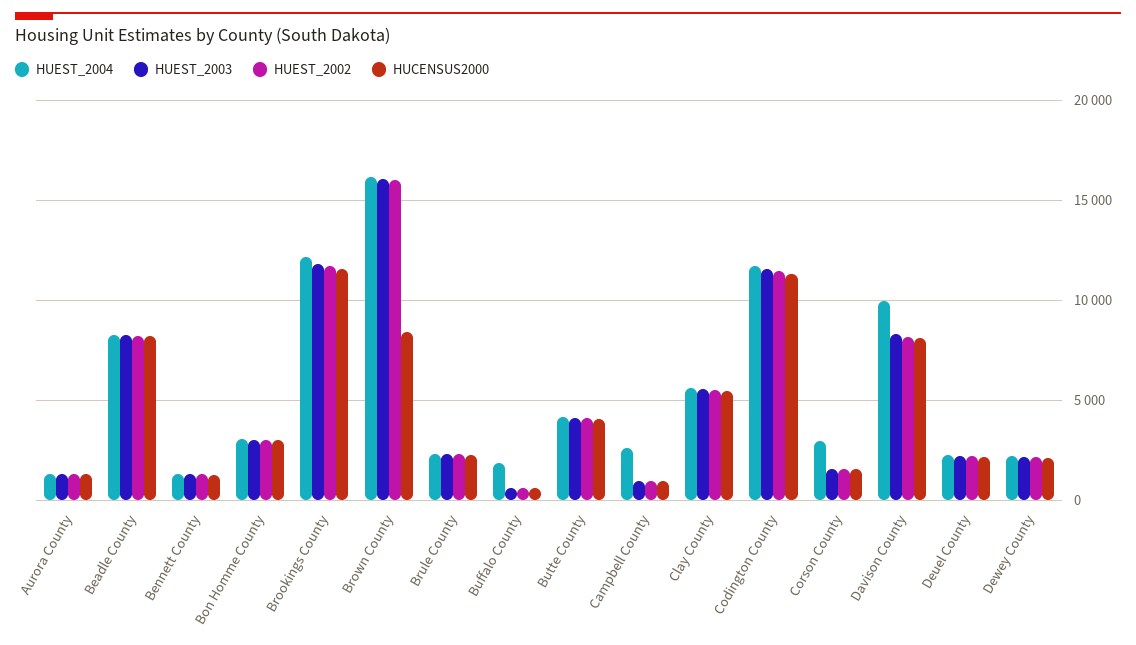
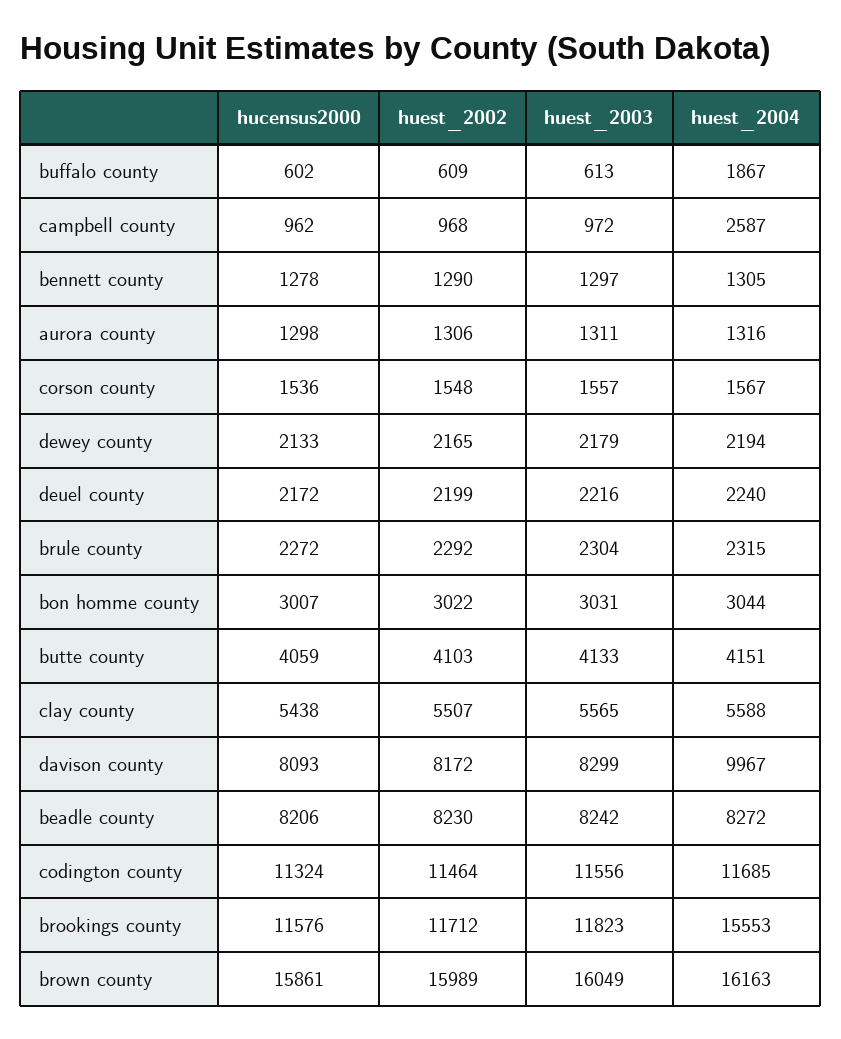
  {
    "HUEST_2004": {
      "Aurora County": 1316,
      "Beadle County": 8272,
      "Bennett County": 1305,
      "Bon Homme County": 3044,
-     "Brookings County": 12000,
+     "Brookings County": 15553,
      "Brown County": 16163,
      "Brule County": 2315,
      "Buffalo County": 1867,
      "Butte County": 4151,
      "Campbell County": 2587,
      "Clay County": 5588,
      "Codington County": 11685,
-     "Corson County": 3000,
+     "Corson County": 1567,
      "Davison County": 9967,
      "Deuel County": 2240,
      "Dewey County": 2194
    },
    "HUEST_2003": {
      "Aurora County": 1311,
      "Beadle County": 8242,
      "Bennett County": 1297,
      "Bon Homme County": 3031,
      "Brookings County": 11823,
      "Brown County": 16049,
      "Brule County": 2304,
      "Buffalo County": 613,
      "Butte County": 4133,
      "Campbell County": 972,
      "Clay County": 5565,
      "Codington County": 11556,
      "Corson County": 1557,
      "Davison County": 8299,
      "Deuel County": 2216,
      "Dewey County": 2179
    },
    "HUEST_2002": {
      "Aurora County": 1306,
      "Beadle County": 8230,
      "Bennett County": 1290,
      "Bon Homme County": 3022,
      "Brookings County": 11712,
      "Brown County": 15989,
      "Brule County": 2292,
      "Buffalo County": 609,
      "Butte County": 4103,
      "Campbell County": 968,
      "Clay County": 5507,
      "Codington County": 11464,
      "Corson County": 1548,
      "Davison County": 8172,
      "Deuel County": 2199,
      "Dewey County": 2165
    },
    "HUCENSUS2000": {
      "Aurora County": 1298,
      "Beadle County": 8206,
      "Bennett County": 1278,
      "Bon Homme County": 3007,
      "Brookings County": 11576,
-     "Brown County": 8500,
+     "Brown County": 15861,
      "Brule County": 2272,
      "Buffalo County": 602,
      "Butte County": 4059,
      "Campbell County": 962,
      "Clay County": 5438,
      "Codington County": 11324,
      "Corson County": 1536,
      "Davison County": 8093,
      "Deuel County": 2172,
      "Dewey County": 2133
    }
  }

